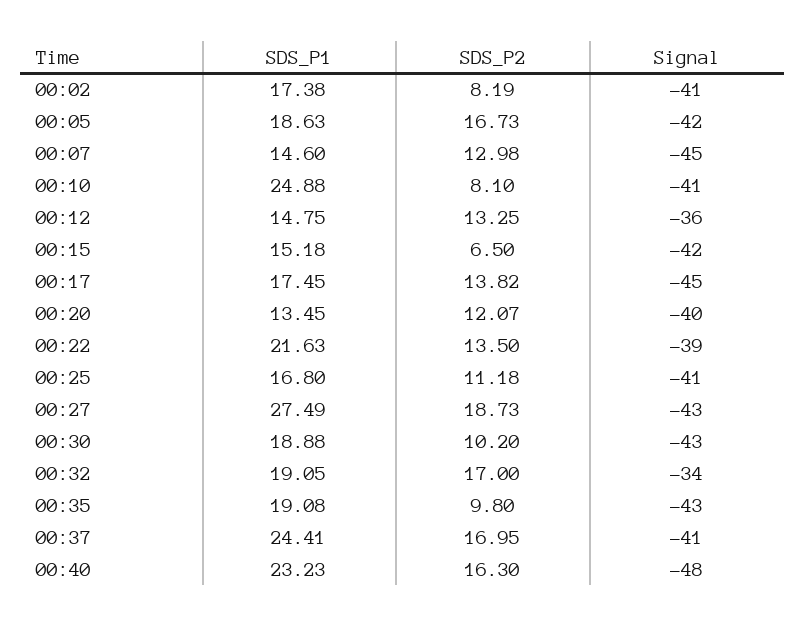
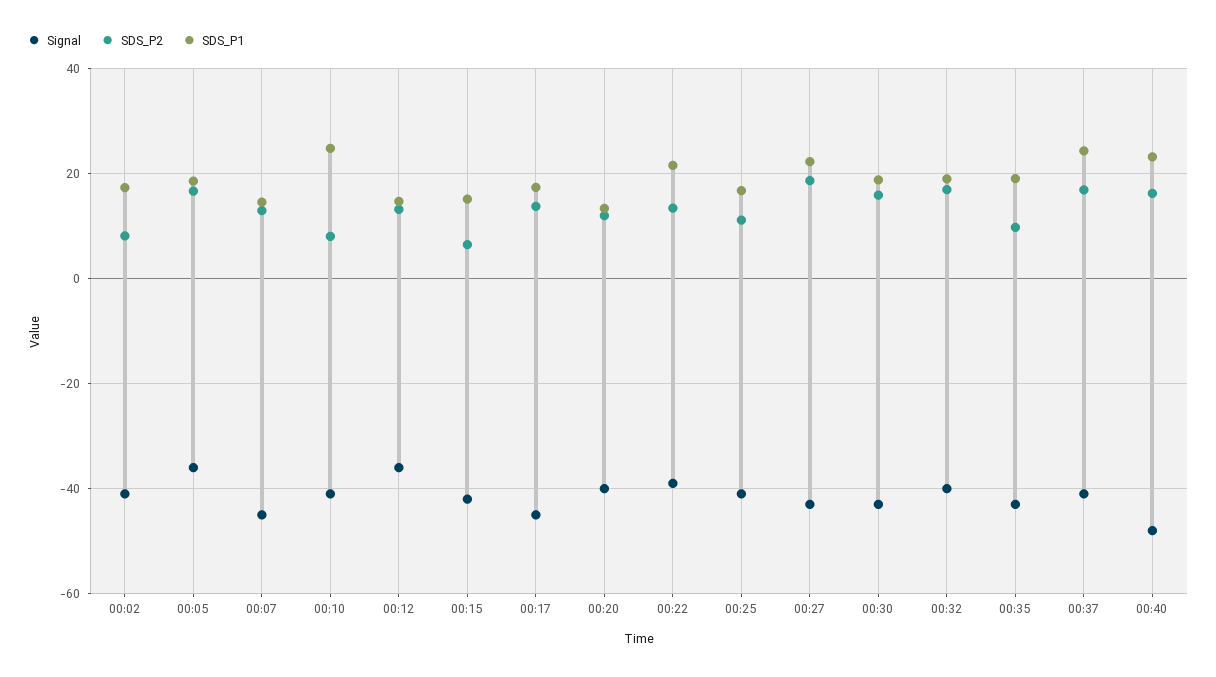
  {
    "SDS_P1": {
      "00:02": 17.38,
      "00:05": 18.63,
      "00:07": 14.6,
      "00:10": 24.88,
      "00:12": 14.75,
      "00:15": 15.18,
      "00:17": 17.45,
      "00:20": 13.45,
      "00:22": 21.63,
      "00:25": 16.8,
-     "00:27": 27.49,
+     "00:27": 22,
      "00:30": 18.88,
      "00:32": 19.05,
      "00:35": 19.08,
      "00:37": 24.41,
      "00:40": 23.23
    },
    "SDS_P2": {
      "00:02": 8.19,
      "00:05": 16.73,
      "00:07": 12.98,
      "00:10": 8.1,
      "00:12": 13.25,
      "00:15": 6.5,
      "00:17": 13.82,
      "00:20": 12.07,
      "00:22": 13.5,
      "00:25": 11.18,
      "00:27": 18.73,
-     "00:30": 10.2,
+     "00:30": 16,
      "00:32": 17,
      "00:35": 9.8,
      "00:37": 16.95,
      "00:40": 16.3
    },
    "Signal": {
      "00:02": -41,
-     "00:05": -42,
+     "00:05": -36,
      "00:07": -45,
      "00:10": -41,
      "00:12": -36,
      "00:15": -42,
      "00:17": -45,
      "00:20": -40,
      "00:22": -39,
      "00:25": -41,
      "00:27": -43,
      "00:30": -43,
-     "00:32": -34,
+     "00:32": -40,
      "00:35": -43,
      "00:37": -41,
      "00:40": -48
    }
  }

